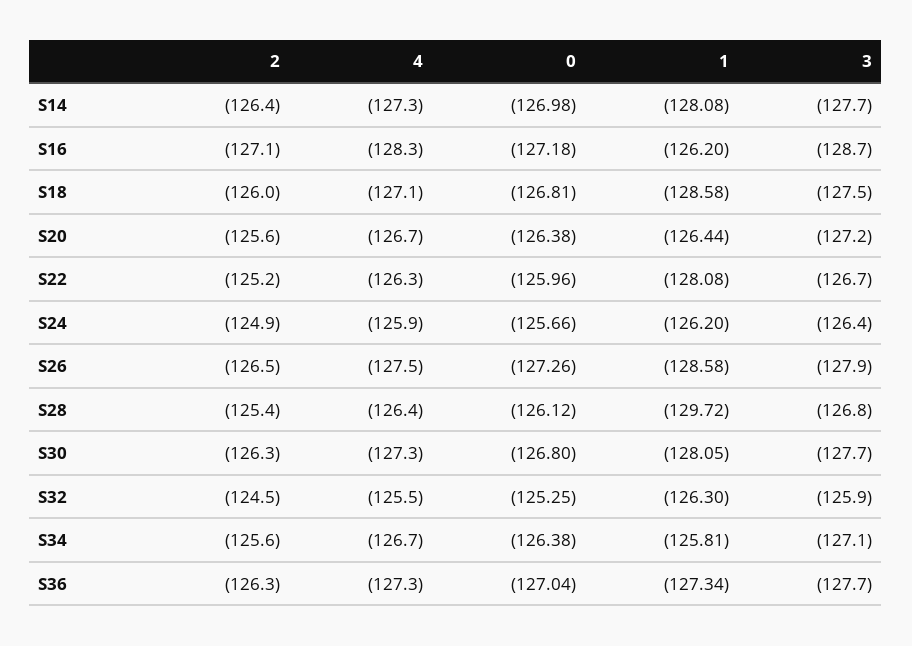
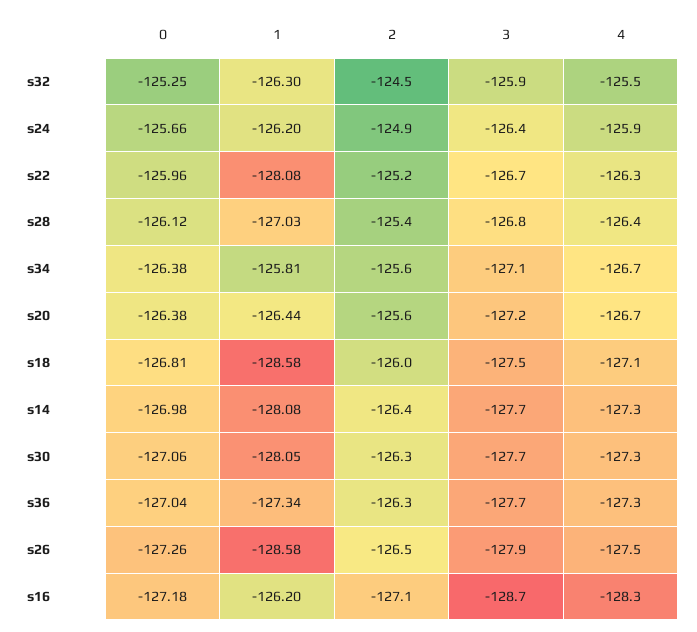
  {
    "2": {
      "S14": -126.4,
      "S16": -127.1,
      "S18": -126,
      "S20": -125.6,
      "S22": -125.2,
      "S24": -124.9,
      "S26": -126.5,
      "S28": -125.4,
      "S30": -126.3,
      "S32": -124.5,
      "S34": -125.6,
      "S36": -126.3
    },
    "4": {
      "S14": -127.3,
      "S16": -128.3,
      "S18": -127.1,
      "S20": -126.7,
      "S22": -126.3,
      "S24": -125.9,
      "S26": -127.5,
      "S28": -126.4,
      "S30": -127.3,
      "S32": -125.5,
      "S34": -126.7,
      "S36": -127.3
    },
    "0": {
      "S14": -126.98,
      "S16": -127.18,
      "S18": -126.81,
      "S20": -126.38,
      "S22": -125.96,
      "S24": -125.66,
      "S26": -127.26,
      "S28": -126.12,
-     "S30": -126.8,
+     "S30": -127.06,
      "S32": -125.25,
      "S34": -126.38,
      "S36": -127.04
    },
    "1": {
      "S14": -128.08,
      "S16": -126.2,
      "S18": -128.58,
      "S20": -126.44,
      "S22": -128.08,
      "S24": -126.2,
      "S26": -128.58,
-     "S28": -129.72,
+     "S28": -127.03,
      "S30": -128.05,
      "S32": -126.3,
      "S34": -125.81,
      "S36": -127.34
    },
    "3": {
      "S14": -127.7,
      "S16": -128.7,
      "S18": -127.5,
      "S20": -127.2,
      "S22": -126.7,
      "S24": -126.4,
      "S26": -127.9,
      "S28": -126.8,
      "S30": -127.7,
      "S32": -125.9,
      "S34": -127.1,
      "S36": -127.7
    }
  }

